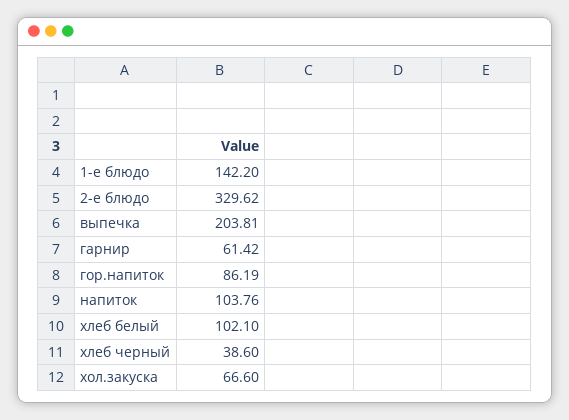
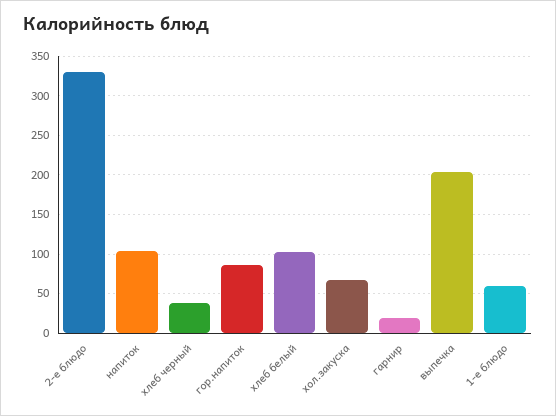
  {
-   "1-е блюдо": 142.2,
+   "1-е блюдо": 60,
    "2-е блюдо": 329.62,
    "выпечка": 203.81,
-   "гарнир": 61.42,
+   "гарнир": 20,
    "гор.напиток": 86.19,
    "напиток": 103.76,
    "хлеб белый": 102.1,
    "хлеб черный": 38.6,
    "хол.закуска": 66.6
  }

